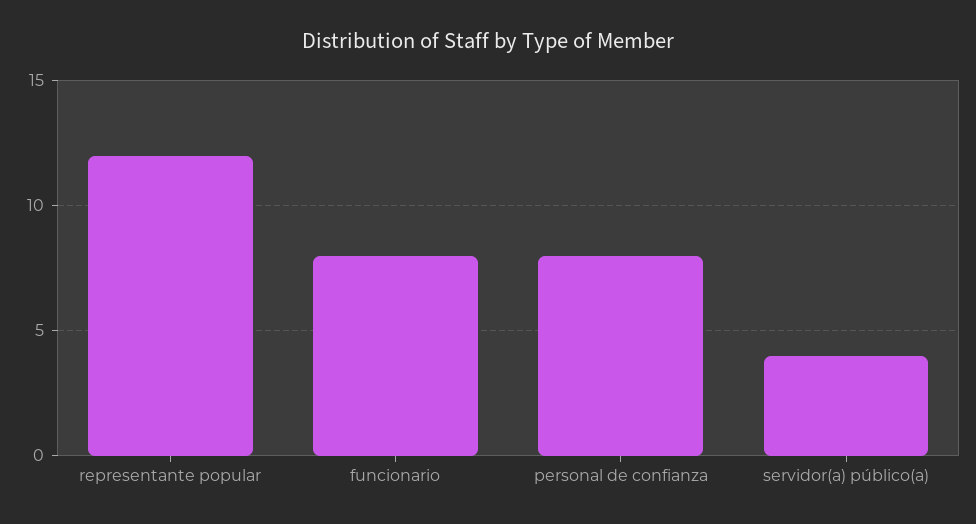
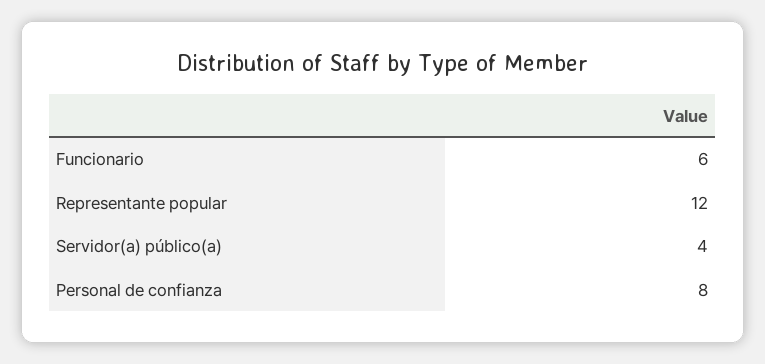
  {
    "representante popular": 12,
-   "funcionario": 8,
+   "funcionario": 6,
    "personal de confianza": 8,
    "servidor(a) público(a)": 4
  }

